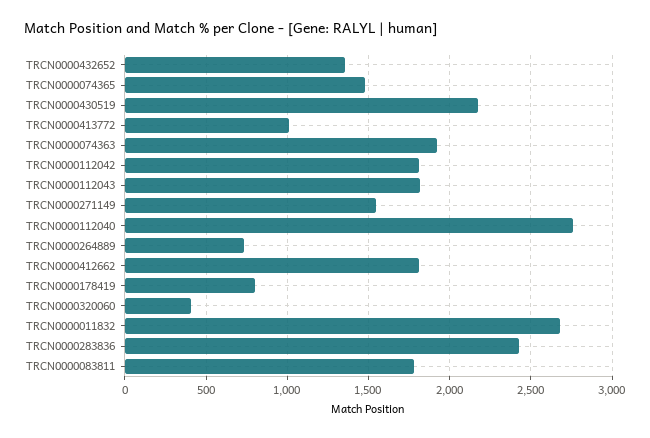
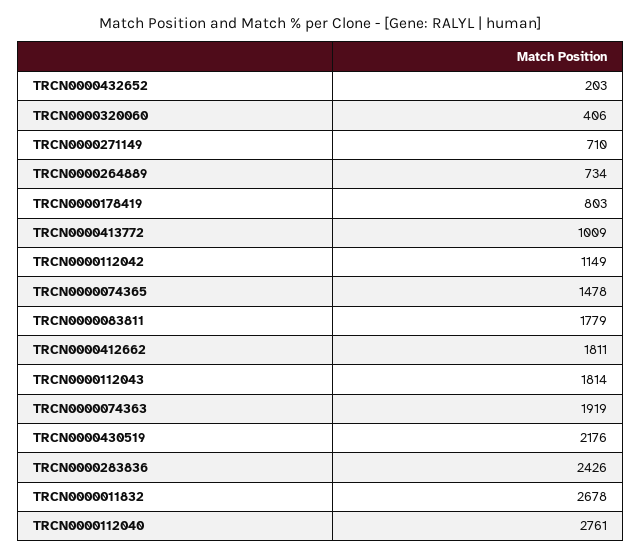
  {
-   "TRCN0000432652": 1350,
+   "TRCN0000432652": 203,
    "TRCN0000074365": 1478,
    "TRCN0000430519": 2176,
    "TRCN0000413772": 1009,
    "TRCN0000074363": 1919,
-   "TRCN0000112042": 1800,
+   "TRCN0000112042": 1149,
    "TRCN0000112043": 1814,
-   "TRCN0000271149": 1550,
+   "TRCN0000271149": 710,
    "TRCN0000112040": 2761,
    "TRCN0000264889": 734,
    "TRCN0000412662": 1811,
    "TRCN0000178419": 803,
    "TRCN0000320060": 406,
    "TRCN0000011832": 2678,
    "TRCN0000283836": 2426,
    "TRCN0000083811": 1779
  }

